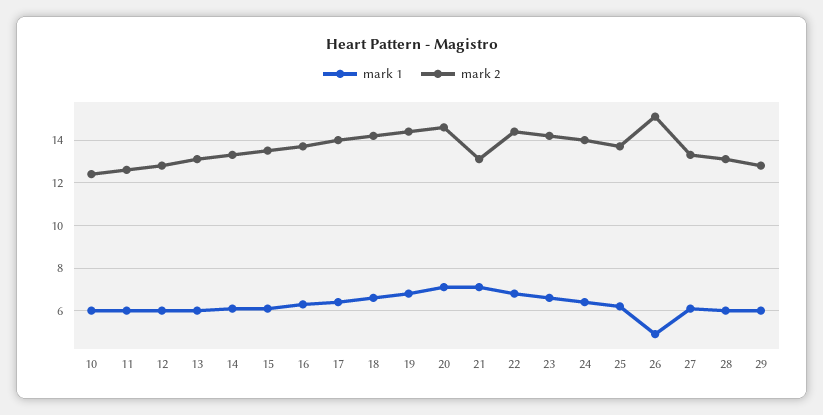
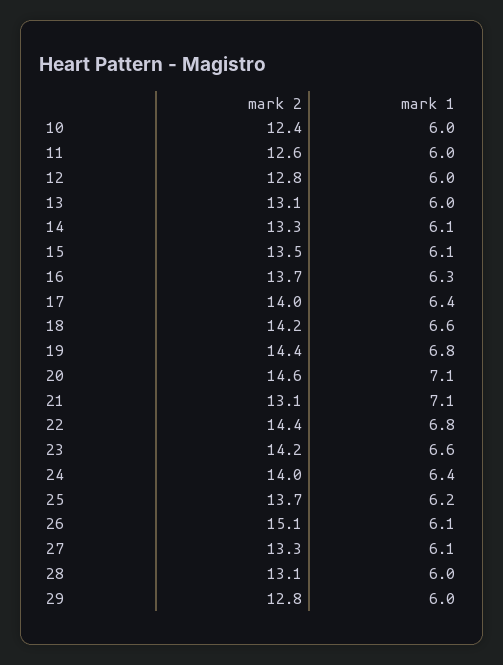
  {
    "mark 1": {
      "10": 6,
      "11": 6,
      "12": 6,
      "13": 6,
      "14": 6.1,
      "15": 6.1,
      "16": 6.3,
      "17": 6.4,
      "18": 6.6,
      "19": 6.8,
      "20": 7.1,
      "21": 7.1,
      "22": 6.8,
      "23": 6.6,
      "24": 6.4,
      "25": 6.2,
-     "26": 5,
+     "26": 6.1,
      "27": 6.1,
      "28": 6,
      "29": 6
    },
    "mark 2": {
      "10": 12.4,
      "11": 12.6,
      "12": 12.8,
      "13": 13.1,
      "14": 13.3,
      "15": 13.5,
      "16": 13.7,
      "17": 14,
      "18": 14.2,
      "19": 14.4,
      "20": 14.6,
      "21": 13.1,
      "22": 14.4,
      "23": 14.2,
      "24": 14,
      "25": 13.7,
      "26": 15.1,
      "27": 13.3,
      "28": 13.1,
      "29": 12.8
    }
  }

